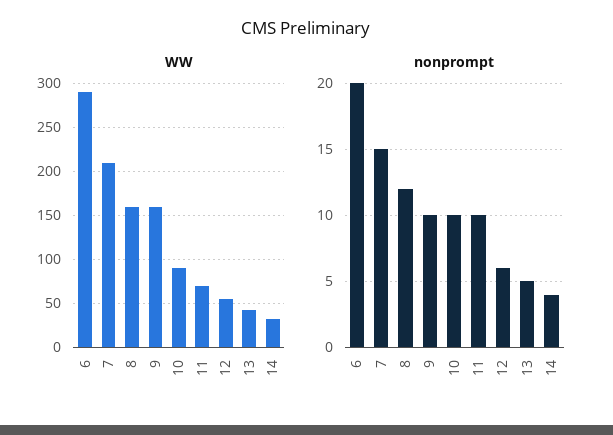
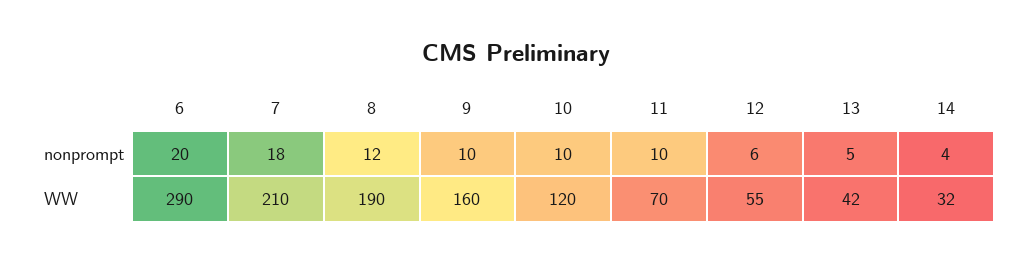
  {
    "WW": {
      "6": 290,
      "7": 210,
-     "8": 160,
+     "8": 190,
      "9": 160,
-     "10": 90,
+     "10": 120,
      "11": 70,
      "12": 55,
      "13": 42,
      "14": 32
    },
    "nonprompt": {
      "6": 20,
-     "7": 15,
+     "7": 18,
      "8": 12,
      "9": 10,
      "10": 10,
      "11": 10,
      "12": 6,
      "13": 5,
      "14": 4
    }
  }

